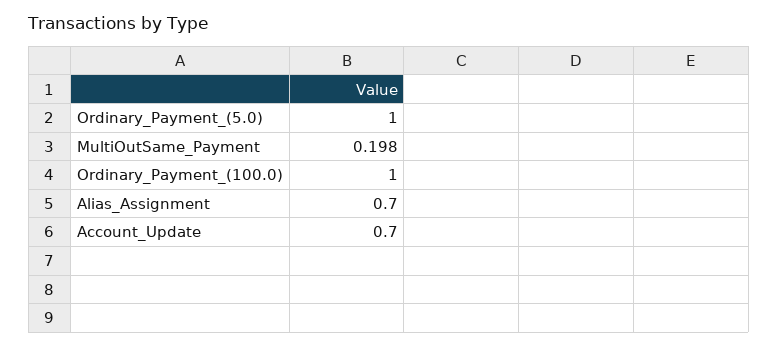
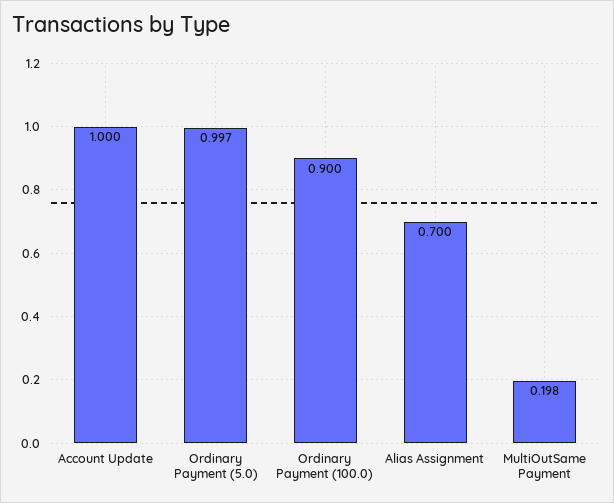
  {
-   "Ordinary_Payment_(5.0)": 1,
+   "Ordinary_Payment_(5.0)": 0.997,
    "MultiOutSame_Payment": 0.198,
-   "Ordinary_Payment_(100.0)": 1,
+   "Ordinary_Payment_(100.0)": 0.9,
    "Alias_Assignment": 0.7,
-   "Account_Update": 0.7
+   "Account_Update": 1
  }

